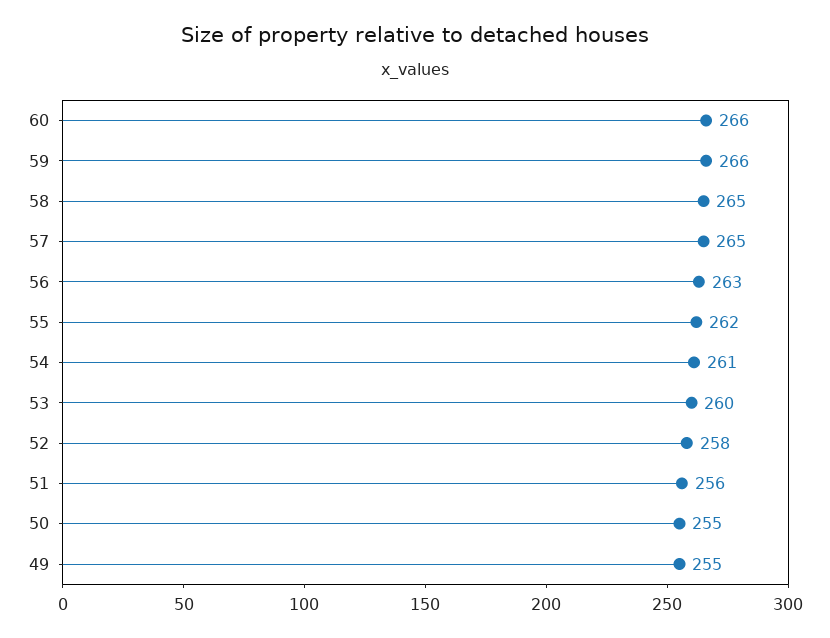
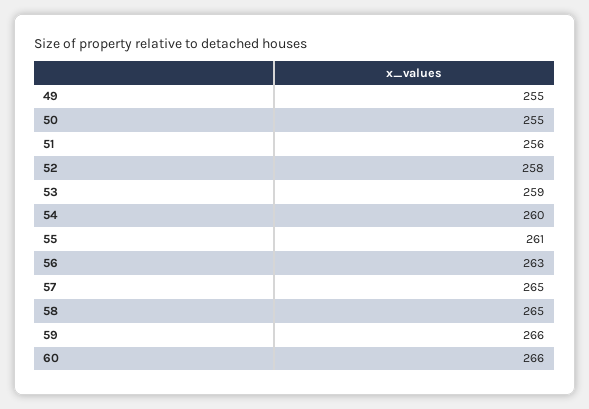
  {
    "60": 266,
    "59": 266,
    "58": 265,
    "57": 265,
    "56": 263,
-   "55": 262,
+   "55": 261,
-   "54": 261,
+   "54": 260,
-   "53": 260,
+   "53": 259,
    "52": 258,
    "51": 256,
    "50": 255,
    "49": 255
  }

